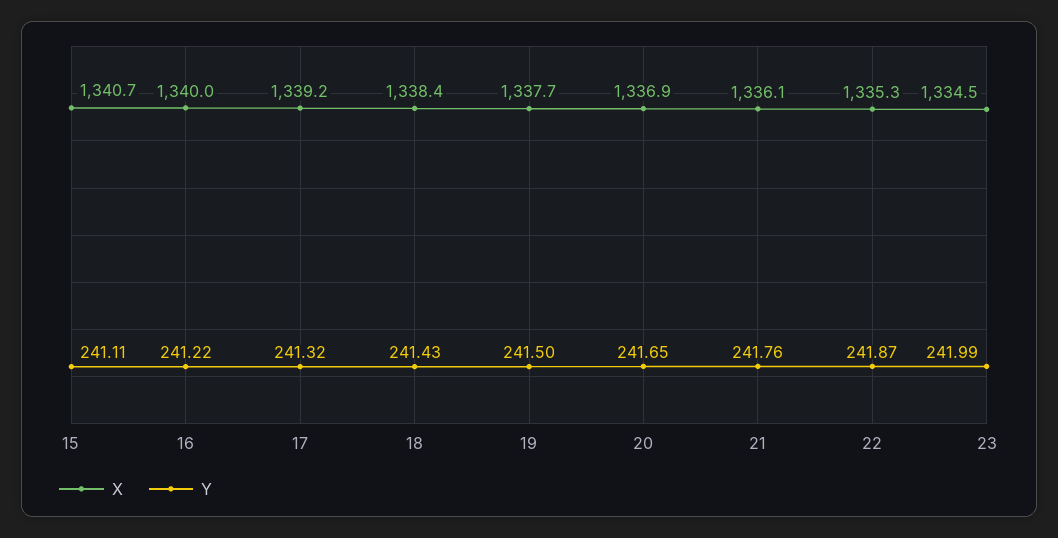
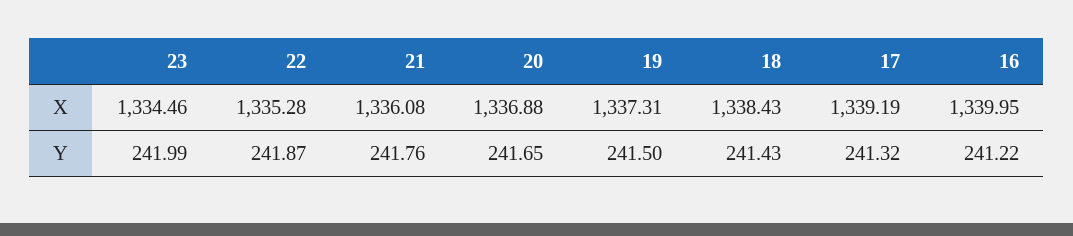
  {
    "X": {
-     "15": 1340.7,
      "16": 1339.95,
      "17": 1339.19,
      "18": 1338.43,
-     "19": 1337.7,
+     "19": 1337.31,
      "20": 1336.88,
      "21": 1336.08,
      "22": 1335.28,
      "23": 1334.46
    },
    "Y": {
-     "15": 241.11,
      "16": 241.22,
      "17": 241.32,
      "18": 241.43,
      "19": 241.5,
      "20": 241.65,
      "21": 241.76,
      "22": 241.87,
      "23": 241.99
    }
  }

